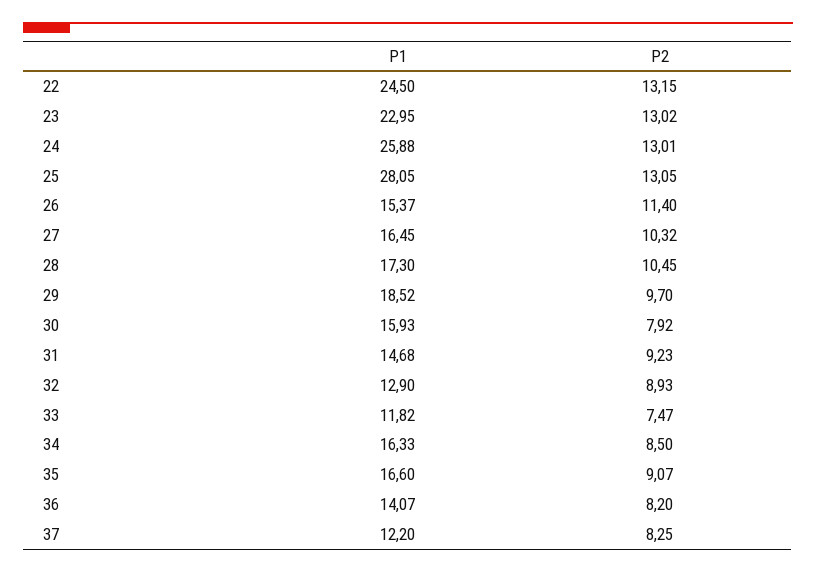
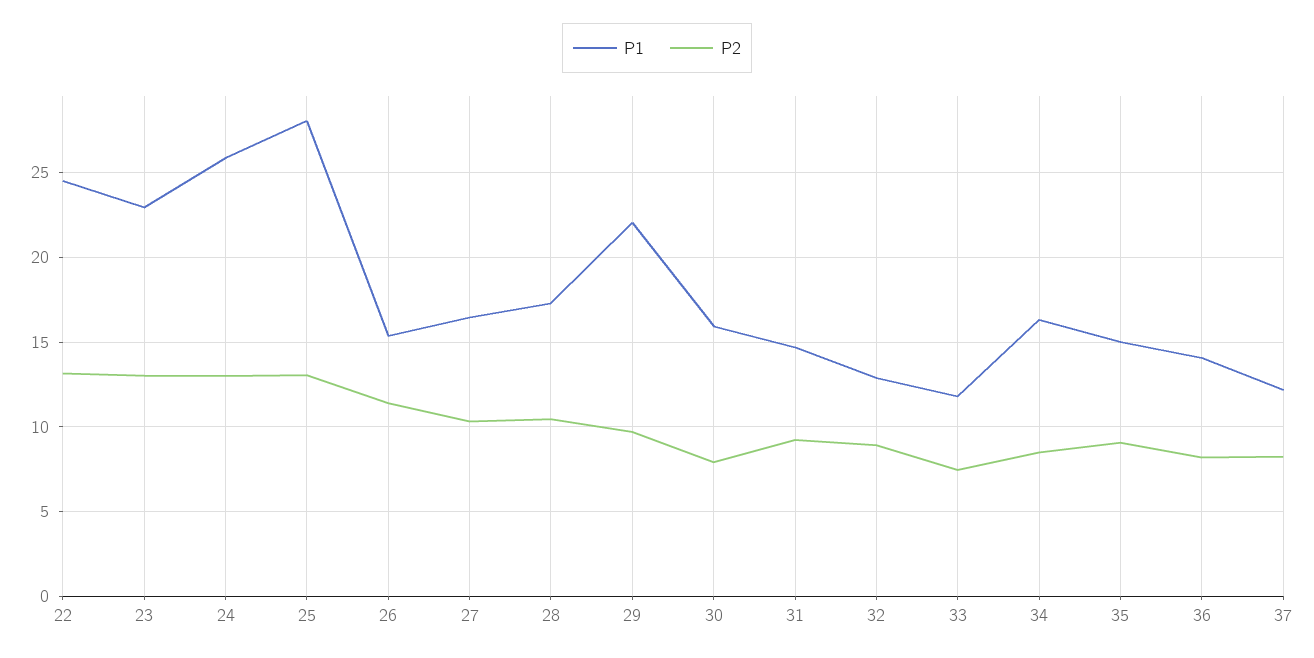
  {
    "P1": {
      "22": 24.5,
      "23": 22.95,
      "24": 25.88,
      "25": 28.05,
      "26": 15.37,
      "27": 16.45,
      "28": 17.3,
-     "29": 18.52,
+     "29": 22,
      "30": 15.93,
      "31": 14.68,
      "32": 12.9,
      "33": 11.82,
      "34": 16.33,
-     "35": 16.6,
+     "35": 15,
      "36": 14.07,
      "37": 12.2
    },
    "P2": {
      "22": 13.15,
      "23": 13.02,
      "24": 13.01,
      "25": 13.05,
      "26": 11.4,
      "27": 10.32,
      "28": 10.45,
      "29": 9.7,
      "30": 7.92,
      "31": 9.23,
      "32": 8.93,
      "33": 7.47,
      "34": 8.5,
      "35": 9.07,
      "36": 8.2,
      "37": 8.25
    }
  }

